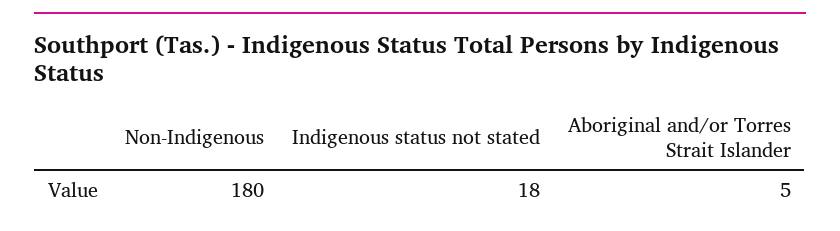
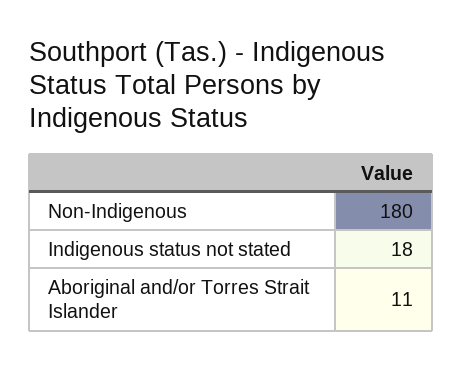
  {
    "Non-Indigenous": 180,
    "Indigenous status not stated": 18,
-   "Aboriginal and/or Torres Strait Islander": 5
+   "Aboriginal and/or Torres Strait Islander": 11
  }

